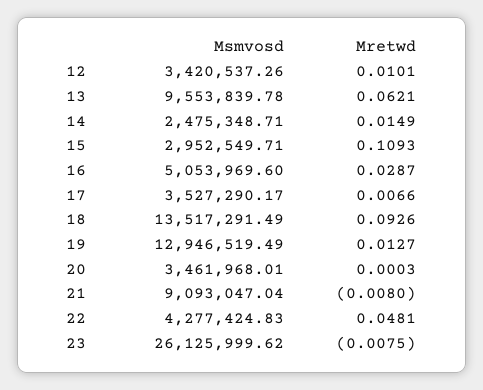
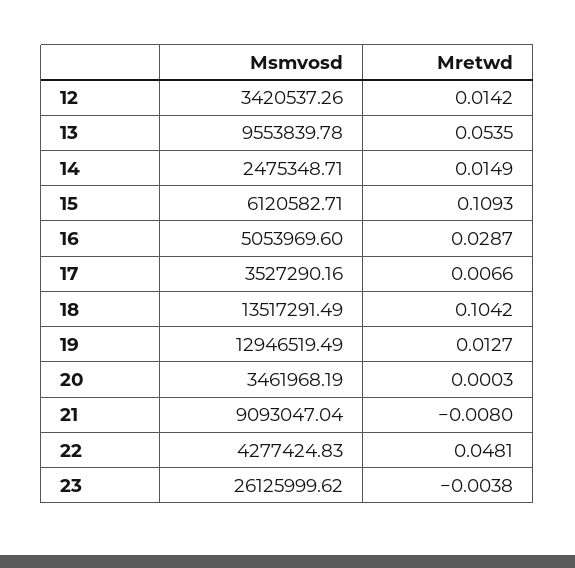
  {
    "Msmvosd": {
      "12": 3420537.26,
      "13": 9553839.78,
      "14": 2475348.71,
-     "15": 2952549.71,
+     "15": 6120582.71,
      "16": 5053969.6,
-     "17": 3527290.17,
+     "17": 3527290.16,
      "18": 13517291.49,
      "19": 12946519.49,
-     "20": 3461968.01,
+     "20": 3461968.19,
      "21": 9093047.04,
      "22": 4277424.83,
      "23": 26125999.62
    },
    "Mretwd": {
-     "12": 0.0101,
+     "12": 0.0142,
-     "13": 0.0621,
+     "13": 0.0535,
      "14": 0.0149,
      "15": 0.1093,
      "16": 0.0287,
      "17": 0.0066,
-     "18": 0.0926,
+     "18": 0.1042,
      "19": 0.0127,
      "20": 0.0003,
      "21": -0.008,
      "22": 0.0481,
-     "23": -0.0075
+     "23": -0.0038
    }
  }

